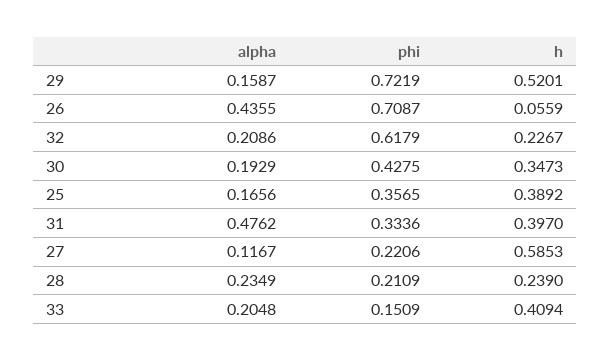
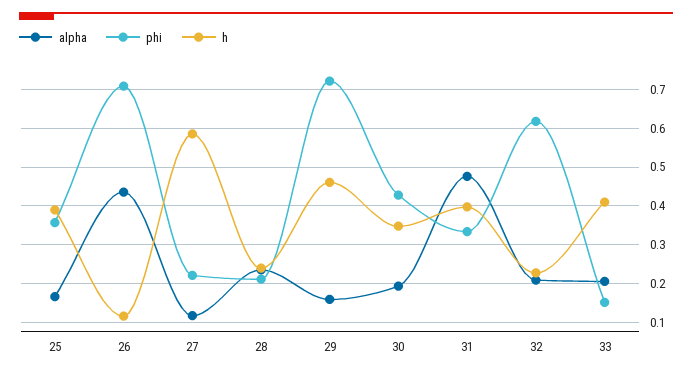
  {
    "alpha": {
      "29": 0.1587,
      "26": 0.4355,
      "32": 0.2086,
      "30": 0.1929,
      "25": 0.1656,
      "31": 0.4762,
      "27": 0.1167,
      "28": 0.2349,
      "33": 0.2048
    },
    "phi": {
      "29": 0.7219,
      "26": 0.7087,
      "32": 0.6179,
      "30": 0.4275,
      "25": 0.3565,
      "31": 0.3336,
      "27": 0.2206,
      "28": 0.2109,
      "33": 0.1509
    },
    "h": {
-     "29": 0.5201,
+     "29": 0.46,
-     "26": 0.0559,
+     "26": 0.12,
      "32": 0.2267,
      "30": 0.3473,
      "25": 0.3892,
      "31": 0.397,
      "27": 0.5853,
      "28": 0.239,
      "33": 0.4094
    }
  }

